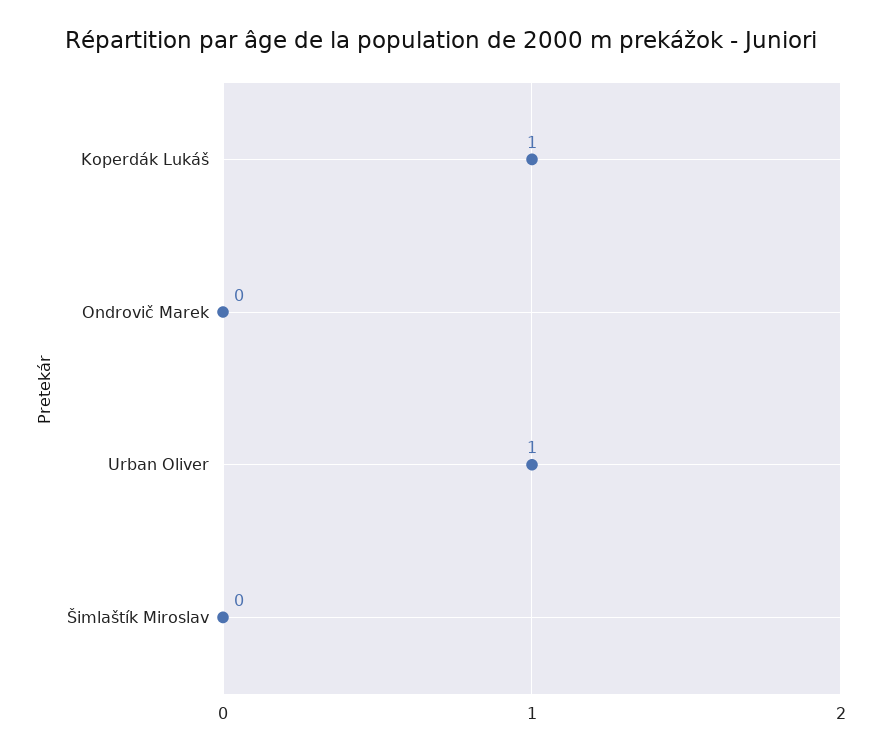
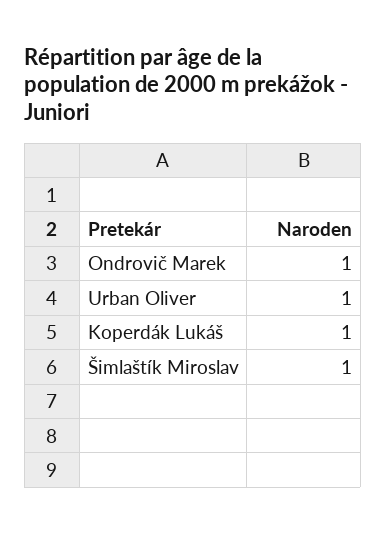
  {
    "Koperdák Lukáš": 1,
-   "Ondrovič Marek": 0,
+   "Ondrovič Marek": 1,
    "Urban Oliver": 1,
-   "Šimlaštík Miroslav": 0
+   "Šimlaštík Miroslav": 1
  }

